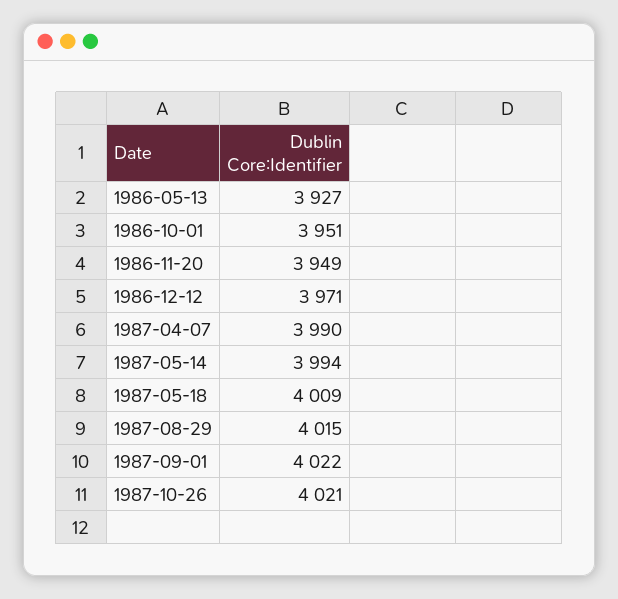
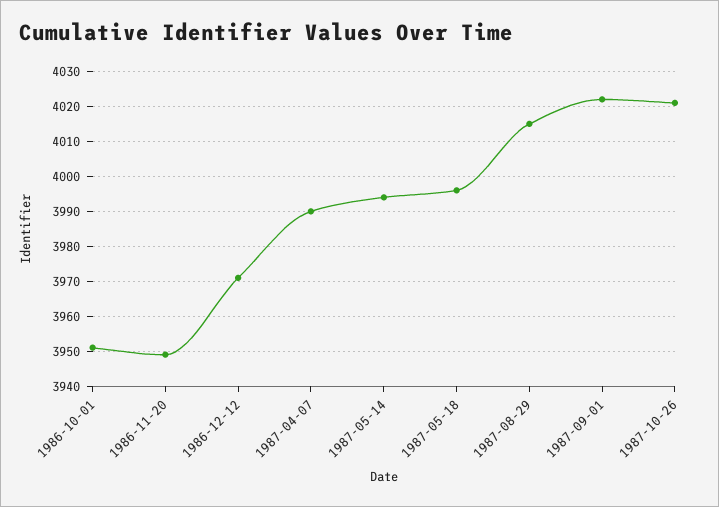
  {
-   "1986-05-13": 3927,
    "1986-10-01": 3951,
    "1986-11-20": 3949,
    "1986-12-12": 3971,
    "1987-04-07": 3990,
    "1987-05-14": 3994,
-   "1987-05-18": 4009,
+   "1987-05-18": 3995,
    "1987-08-29": 4015,
    "1987-09-01": 4022,
    "1987-10-26": 4021
  }

